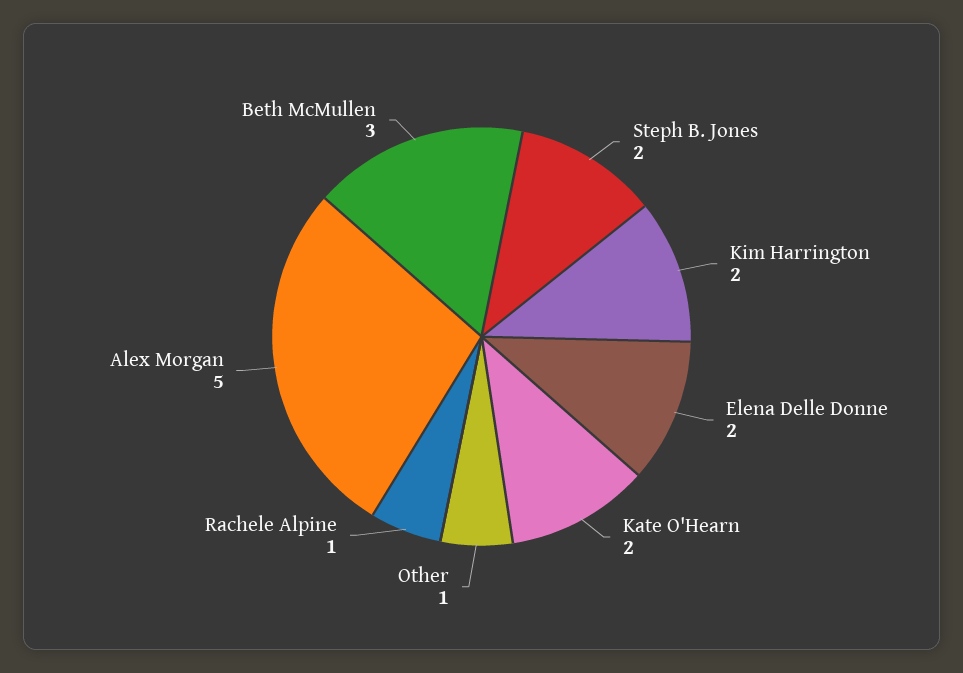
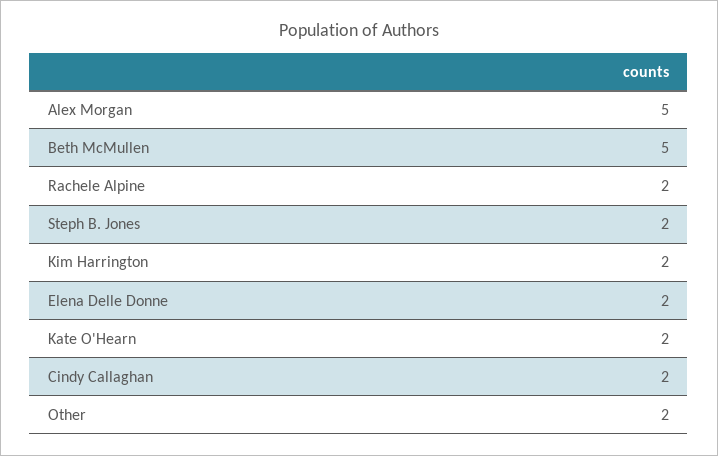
  {
    "Steph B. Jones": 2,
    "Kim Harrington": 2,
    "Elena Delle Donne": 2,
    "Kate O'Hearn": 2,
-   "Other": 1,
+   "Other": 2,
-   "Rachele Alpine": 1,
+   "Rachele Alpine": 2,
    "Alex Morgan": 5,
-   "Beth McMullen": 3
+   "Beth McMullen": 5,
+   "Cindy Callaghan": 2
  }

